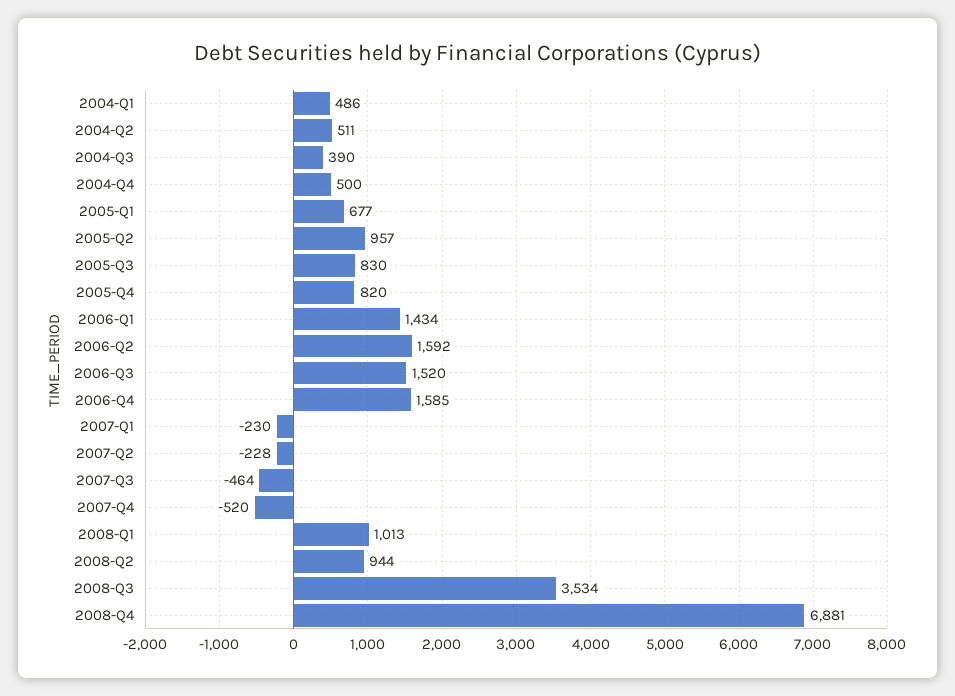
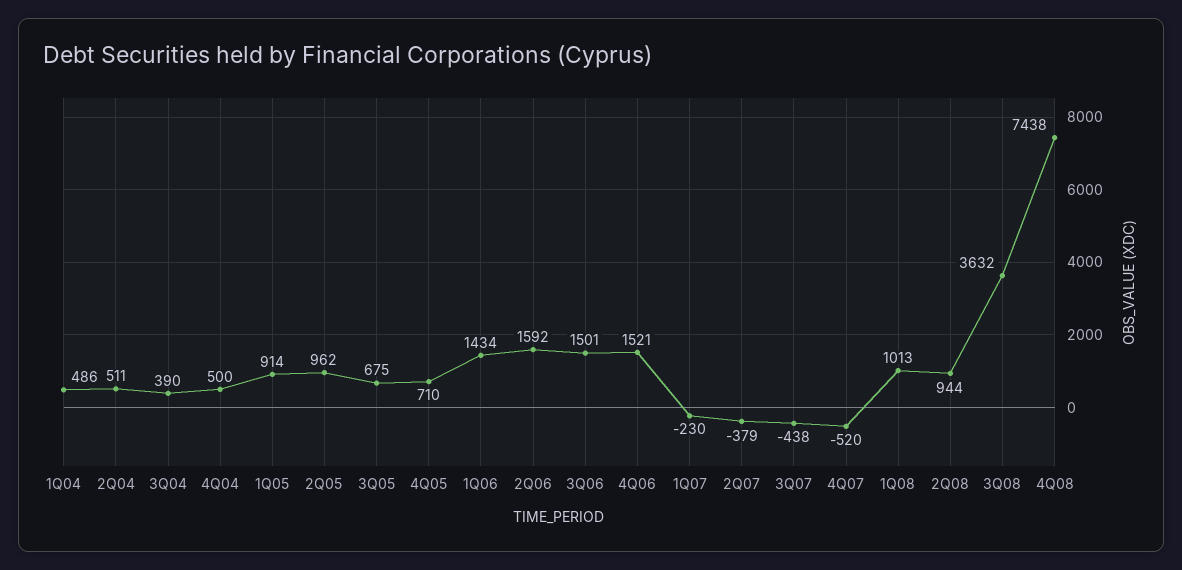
  {
    "2004-Q1": 486,
    "2004-Q2": 511,
    "2004-Q3": 390,
    "2004-Q4": 500,
-   "2005-Q1": 677,
+   "2005-Q1": 914,
-   "2005-Q2": 957,
+   "2005-Q2": 962,
-   "2005-Q3": 830,
+   "2005-Q3": 675,
-   "2005-Q4": 820,
+   "2005-Q4": 710,
    "2006-Q1": 1434,
    "2006-Q2": 1592,
-   "2006-Q3": 1520,
+   "2006-Q3": 1501,
-   "2006-Q4": 1585,
+   "2006-Q4": 1521,
    "2007-Q1": -230,
-   "2007-Q2": -228,
+   "2007-Q2": -379,
-   "2007-Q3": -464,
+   "2007-Q3": -438,
    "2007-Q4": -520,
    "2008-Q1": 1013,
    "2008-Q2": 944,
-   "2008-Q3": 3534,
+   "2008-Q3": 3632,
-   "2008-Q4": 6881
+   "2008-Q4": 7438
  }

